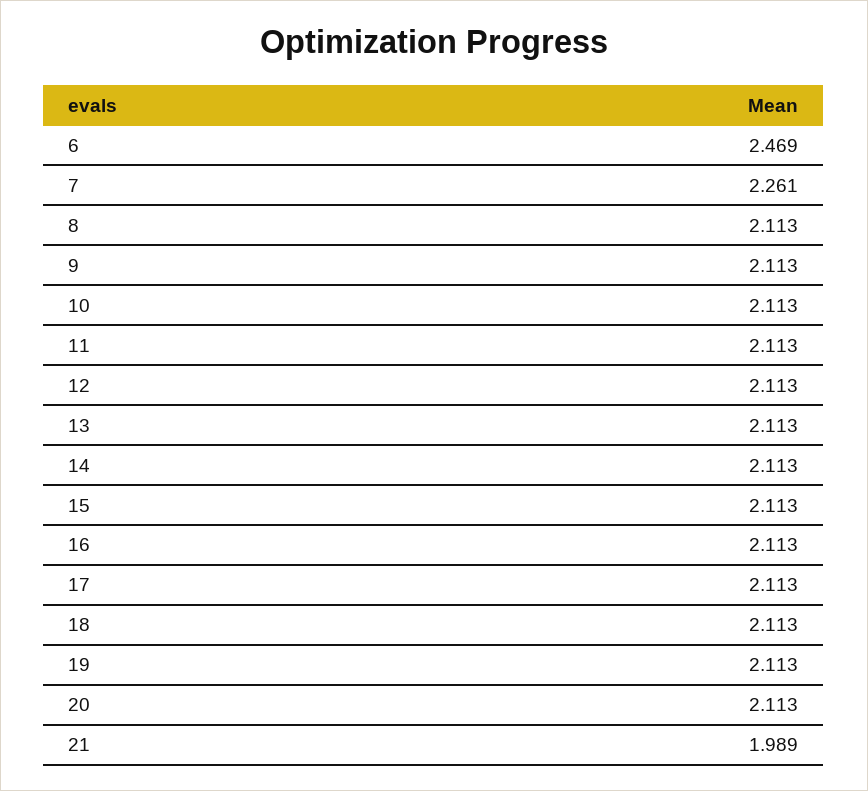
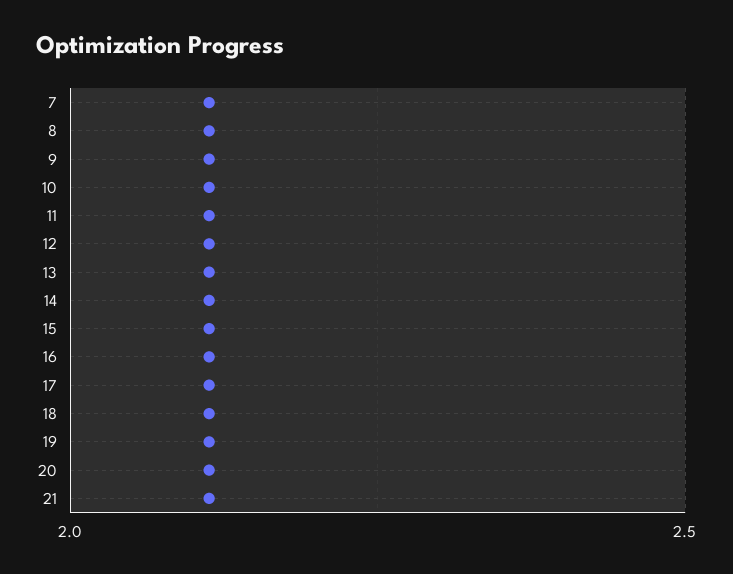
  {
-   "6": 2.469,
-   "7": 2.261,
+   "7": 2.1,
    "8": 2.113,
    "9": 2.113,
    "10": 2.113,
    "11": 2.113,
    "12": 2.113,
    "13": 2.113,
    "14": 2.113,
    "15": 2.113,
    "16": 2.113,
    "17": 2.113,
    "18": 2.113,
    "19": 2.113,
    "20": 2.113,
-   "21": 1.989
+   "21": 2.1
  }

